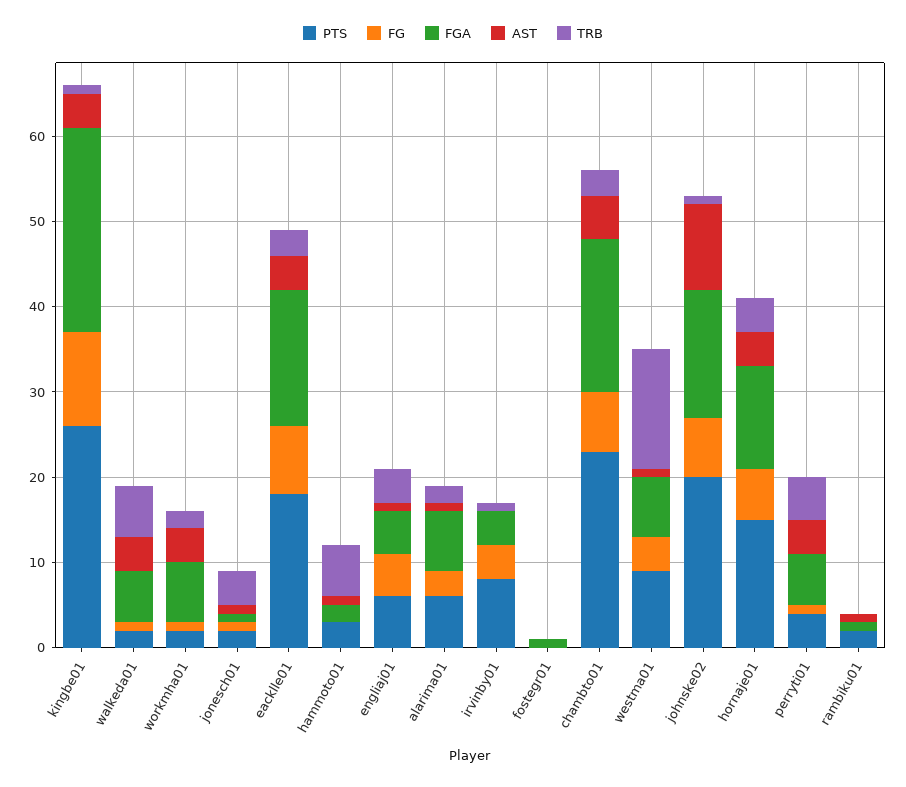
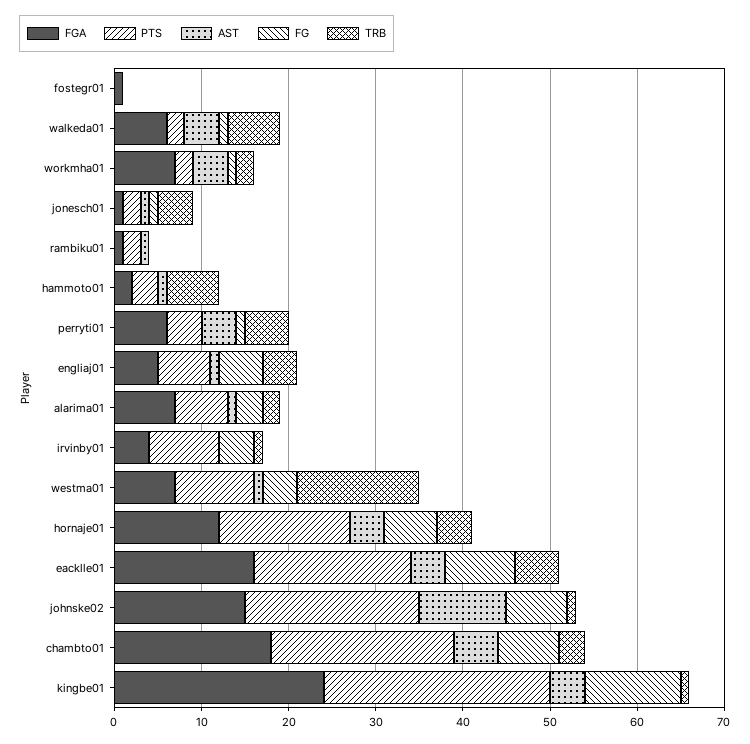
  {
    "PTS": {
      "kingbe01": 26,
      "walkeda01": 2,
      "workmha01": 2,
      "jonesch01": 2,
      "eacklle01": 18,
      "hammoto01": 3,
      "engliaj01": 6,
      "alarima01": 6,
      "irvinby01": 8,
      "fostegr01": 0,
-     "chambto01": 23,
+     "chambto01": 21,
      "westma01": 9,
      "johnske02": 20,
      "hornaje01": 15,
      "perryti01": 4,
      "rambiku01": 2
    },
    "FG": {
      "kingbe01": 11,
      "walkeda01": 1,
      "workmha01": 1,
      "jonesch01": 1,
      "eacklle01": 8,
      "hammoto01": 0,
      "engliaj01": 5,
      "alarima01": 3,
      "irvinby01": 4,
      "fostegr01": 0,
      "chambto01": 7,
      "westma01": 4,
      "johnske02": 7,
      "hornaje01": 6,
      "perryti01": 1,
      "rambiku01": 0
    },
    "FGA": {
      "kingbe01": 24,
      "walkeda01": 6,
      "workmha01": 7,
      "jonesch01": 1,
      "eacklle01": 16,
      "hammoto01": 2,
      "engliaj01": 5,
      "alarima01": 7,
      "irvinby01": 4,
      "fostegr01": 1,
      "chambto01": 18,
      "westma01": 7,
      "johnske02": 15,
      "hornaje01": 12,
      "perryti01": 6,
      "rambiku01": 1
    },
    "AST": {
      "kingbe01": 4,
      "walkeda01": 4,
      "workmha01": 4,
      "jonesch01": 1,
      "eacklle01": 4,
      "hammoto01": 1,
      "engliaj01": 1,
      "alarima01": 1,
      "irvinby01": 0,
      "fostegr01": 0,
      "chambto01": 5,
      "westma01": 1,
      "johnske02": 10,
      "hornaje01": 4,
      "perryti01": 4,
      "rambiku01": 1
    },
    "TRB": {
      "kingbe01": 1,
      "walkeda01": 6,
      "workmha01": 2,
      "jonesch01": 4,
-     "eacklle01": 3,
+     "eacklle01": 5,
      "hammoto01": 6,
      "engliaj01": 4,
      "alarima01": 2,
      "irvinby01": 1,
      "fostegr01": 0,
      "chambto01": 3,
      "westma01": 14,
      "johnske02": 1,
      "hornaje01": 4,
      "perryti01": 5,
      "rambiku01": 0
    }
  }

